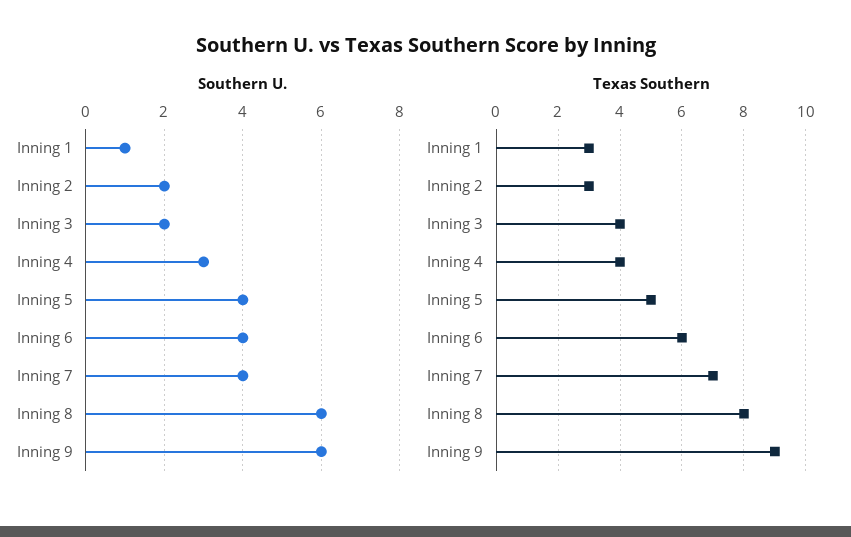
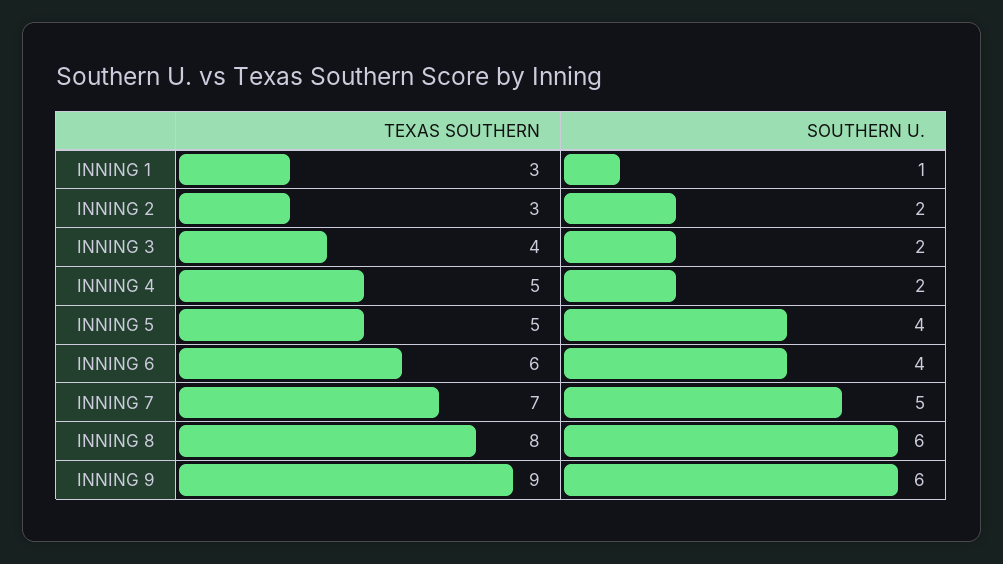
  {
    "Southern U.": {
      "Inning 1": 1,
      "Inning 2": 2,
      "Inning 3": 2,
-     "Inning 4": 3,
+     "Inning 4": 2,
      "Inning 5": 4,
      "Inning 6": 4,
-     "Inning 7": 4,
+     "Inning 7": 5,
      "Inning 8": 6,
      "Inning 9": 6
    },
    "Texas Southern": {
      "Inning 1": 3,
      "Inning 2": 3,
      "Inning 3": 4,
-     "Inning 4": 4,
+     "Inning 4": 5,
      "Inning 5": 5,
      "Inning 6": 6,
      "Inning 7": 7,
      "Inning 8": 8,
      "Inning 9": 9
    }
  }

